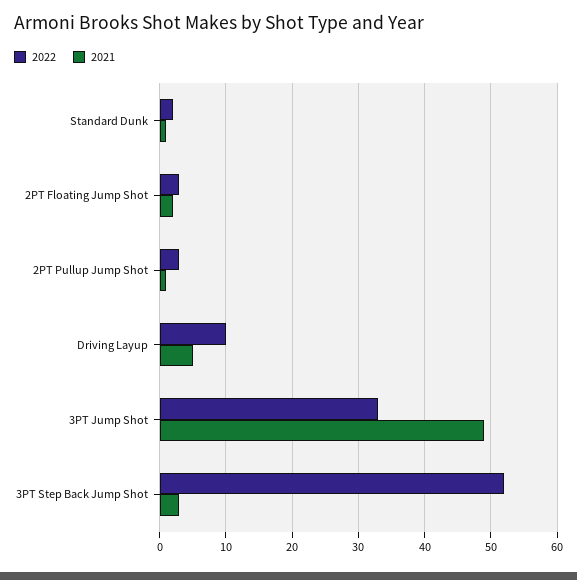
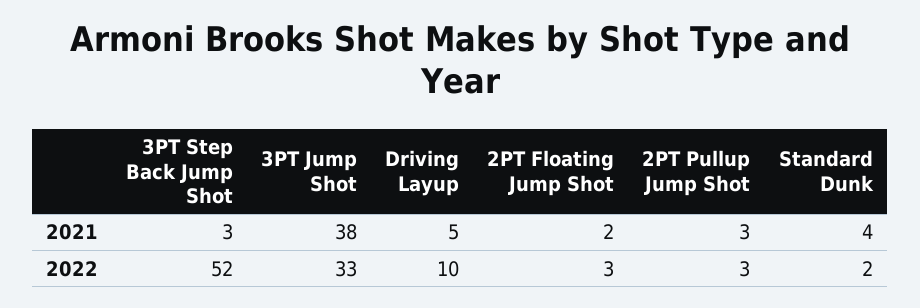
  {
    "2022": {
      "Standard Dunk": 2,
      "2PT Floating Jump Shot": 3,
      "2PT Pullup Jump Shot": 3,
      "Driving Layup": 10,
      "3PT Jump Shot": 33,
      "3PT Step Back Jump Shot": 52
    },
    "2021": {
-     "Standard Dunk": 1,
+     "Standard Dunk": 4,
      "2PT Floating Jump Shot": 2,
-     "2PT Pullup Jump Shot": 1,
+     "2PT Pullup Jump Shot": 3,
      "Driving Layup": 5,
-     "3PT Jump Shot": 49,
+     "3PT Jump Shot": 38,
      "3PT Step Back Jump Shot": 3
    }
  }

